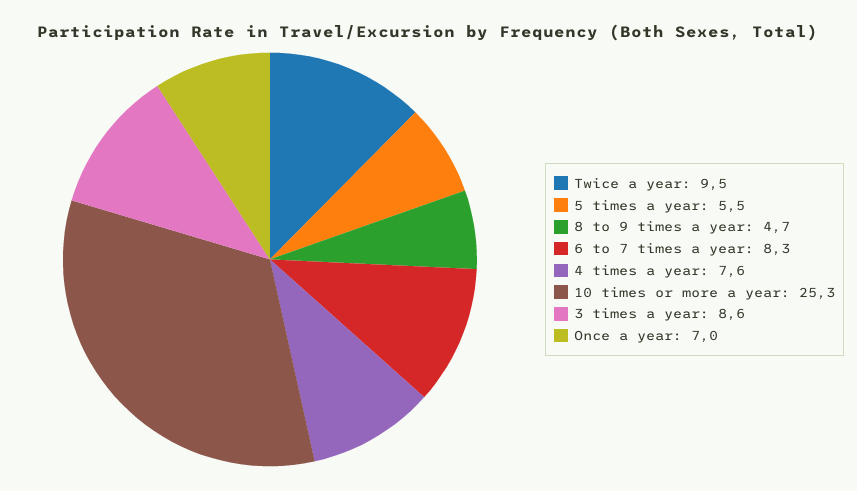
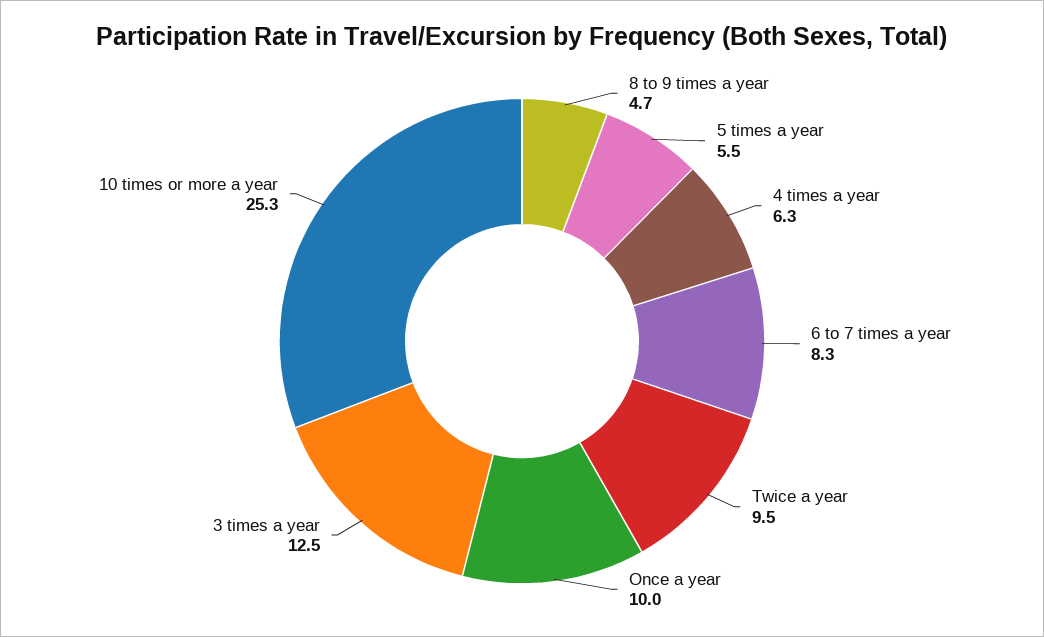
  {
    "Twice a year": 9.5,
    "5 times a year": 5.5,
    "8 to 9 times a year": 4.7,
    "6 to 7 times a year": 8.3,
-   "4 times a year": 7.6,
+   "4 times a year": 6.3,
    "10 times or more a year": 25.3,
-   "3 times a year": 8.6,
+   "3 times a year": 12.5,
-   "Once a year": 7
+   "Once a year": 10
  }

